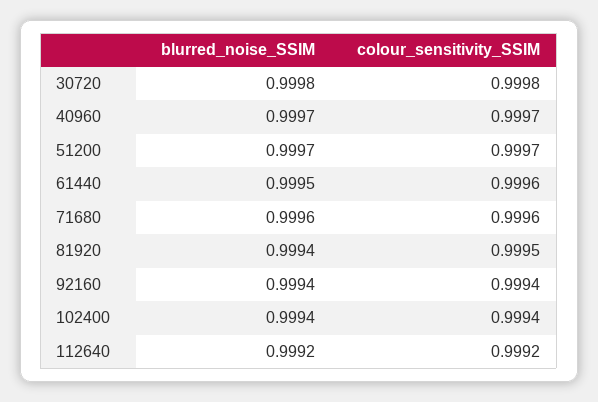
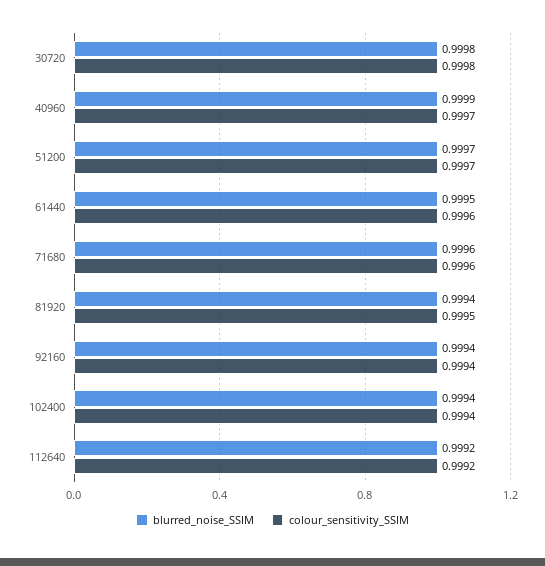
  {
    "blurred_noise_SSIM": {
      "30720": 0.9998,
-     "40960": 0.9997,
+     "40960": 0.9999,
      "51200": 0.9997,
      "61440": 0.9995,
      "71680": 0.9996,
      "81920": 0.9994,
      "92160": 0.9994,
      "102400": 0.9994,
      "112640": 0.9992
    },
    "colour_sensitivity_SSIM": {
      "30720": 0.9998,
      "40960": 0.9997,
      "51200": 0.9997,
      "61440": 0.9996,
      "71680": 0.9996,
      "81920": 0.9995,
      "92160": 0.9994,
      "102400": 0.9994,
      "112640": 0.9992
    }
  }

